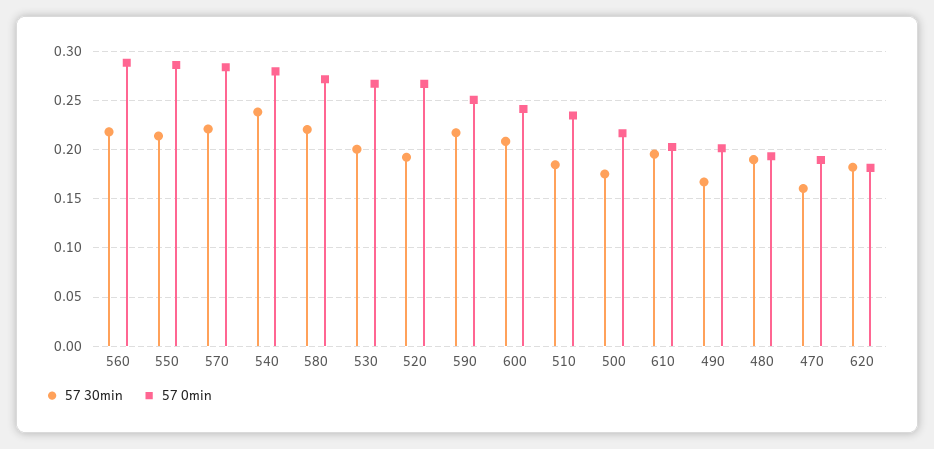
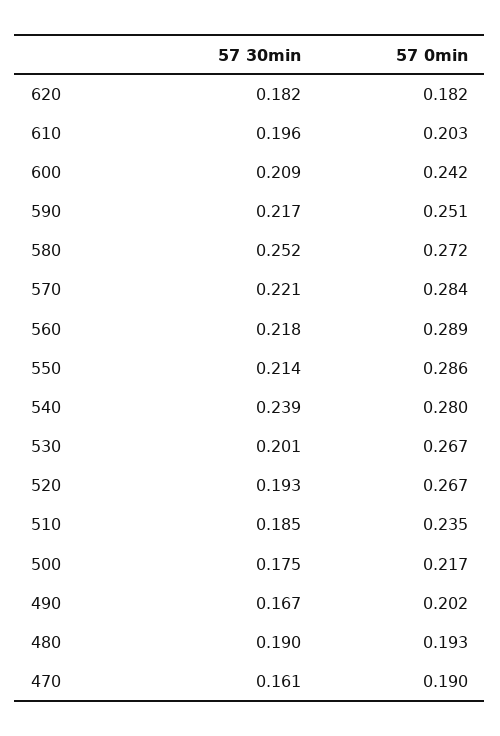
  {
    "57 30min": {
      "560": 0.218,
      "550": 0.214,
      "570": 0.221,
      "540": 0.239,
-     "580": 0.22,
+     "580": 0.252,
      "530": 0.201,
      "520": 0.193,
      "590": 0.217,
      "600": 0.209,
      "510": 0.185,
      "500": 0.175,
      "610": 0.196,
      "490": 0.167,
      "480": 0.19,
      "470": 0.161,
      "620": 0.182
    },
    "57 0min": {
      "560": 0.289,
      "550": 0.286,
      "570": 0.284,
      "540": 0.28,
      "580": 0.272,
      "530": 0.267,
      "520": 0.267,
      "590": 0.251,
      "600": 0.242,
      "510": 0.235,
      "500": 0.217,
      "610": 0.203,
      "490": 0.202,
      "480": 0.193,
      "470": 0.19,
      "620": 0.182
    }
  }

